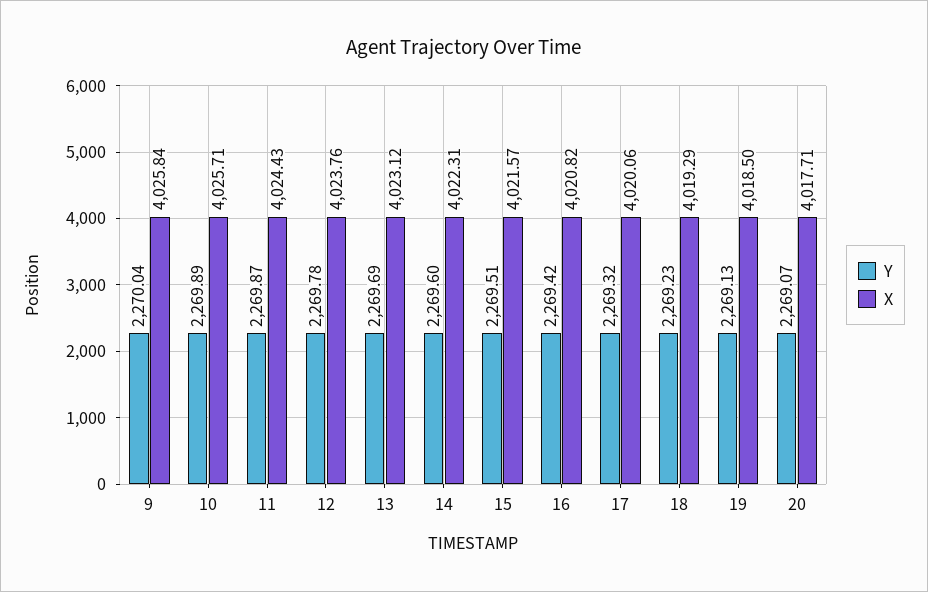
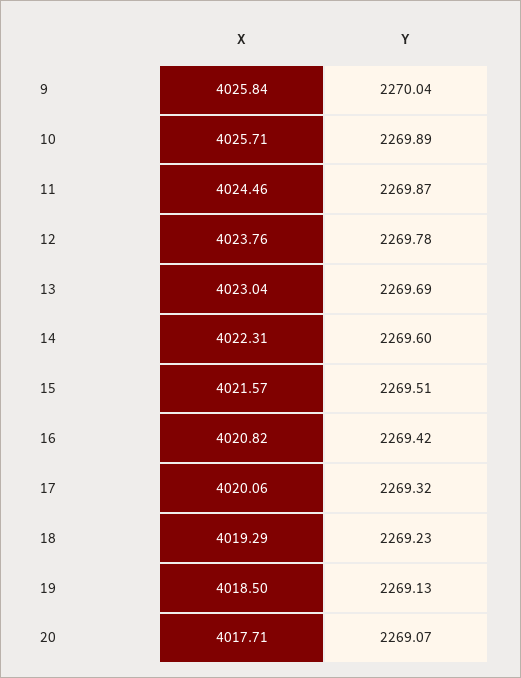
  {
    "Y": {
      "9": 2270.04,
      "10": 2269.89,
      "11": 2269.87,
      "12": 2269.78,
      "13": 2269.69,
      "14": 2269.6,
      "15": 2269.51,
      "16": 2269.42,
      "17": 2269.32,
      "18": 2269.23,
      "19": 2269.13,
      "20": 2269.07
    },
    "X": {
      "9": 4025.84,
      "10": 4025.71,
-     "11": 4024.43,
+     "11": 4024.46,
      "12": 4023.76,
-     "13": 4023.12,
+     "13": 4023.04,
      "14": 4022.31,
      "15": 4021.57,
      "16": 4020.82,
      "17": 4020.06,
      "18": 4019.29,
      "19": 4018.5,
      "20": 4017.71
    }
  }

